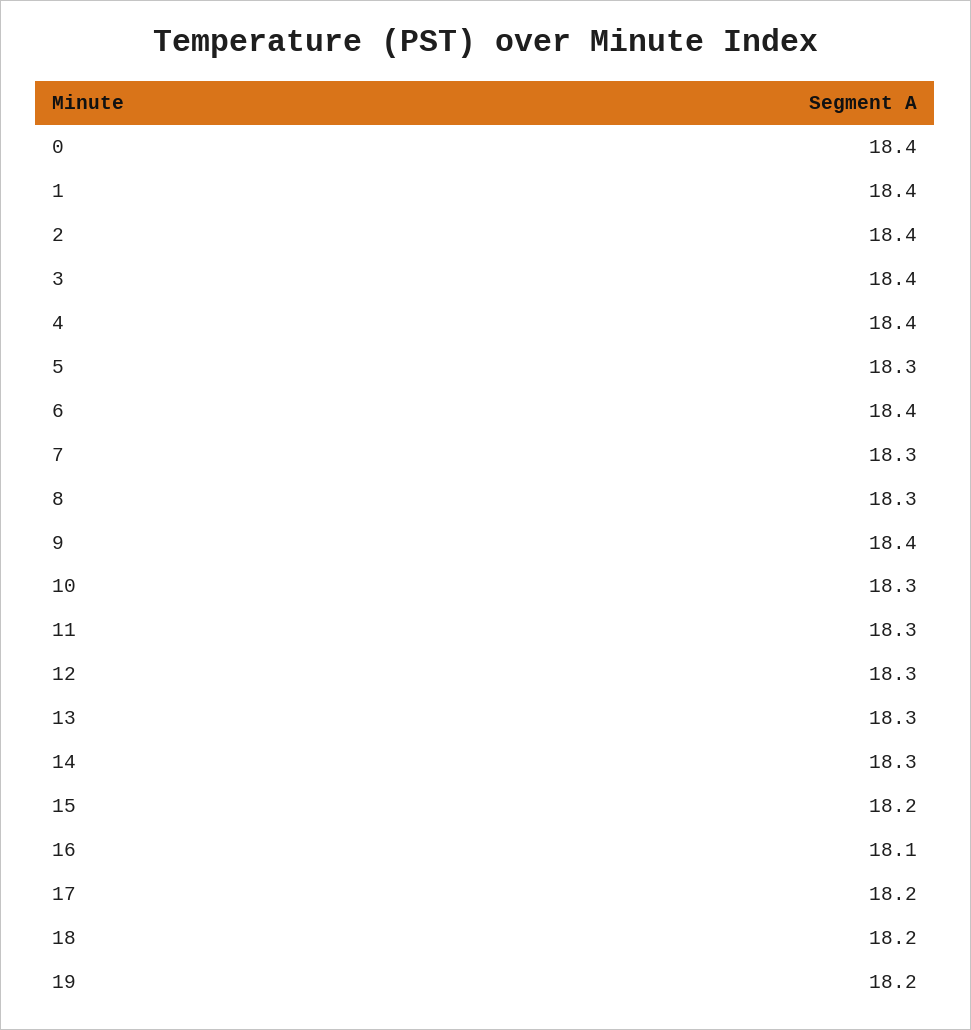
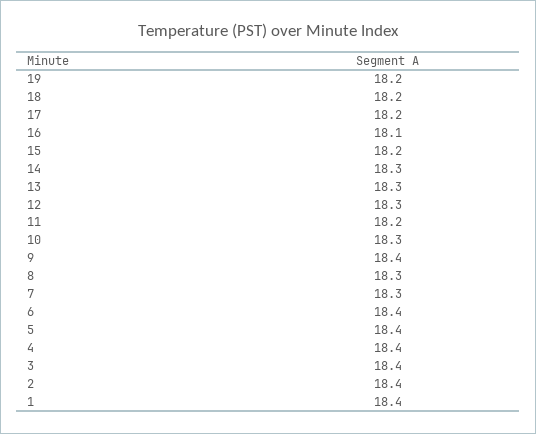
  {
-   "0": 18.4,
    "1": 18.4,
    "2": 18.4,
    "3": 18.4,
    "4": 18.4,
-   "5": 18.3,
+   "5": 18.4,
    "6": 18.4,
    "7": 18.3,
    "8": 18.3,
    "9": 18.4,
    "10": 18.3,
-   "11": 18.3,
+   "11": 18.2,
    "12": 18.3,
    "13": 18.3,
    "14": 18.3,
    "15": 18.2,
    "16": 18.1,
    "17": 18.2,
    "18": 18.2,
    "19": 18.2
  }

